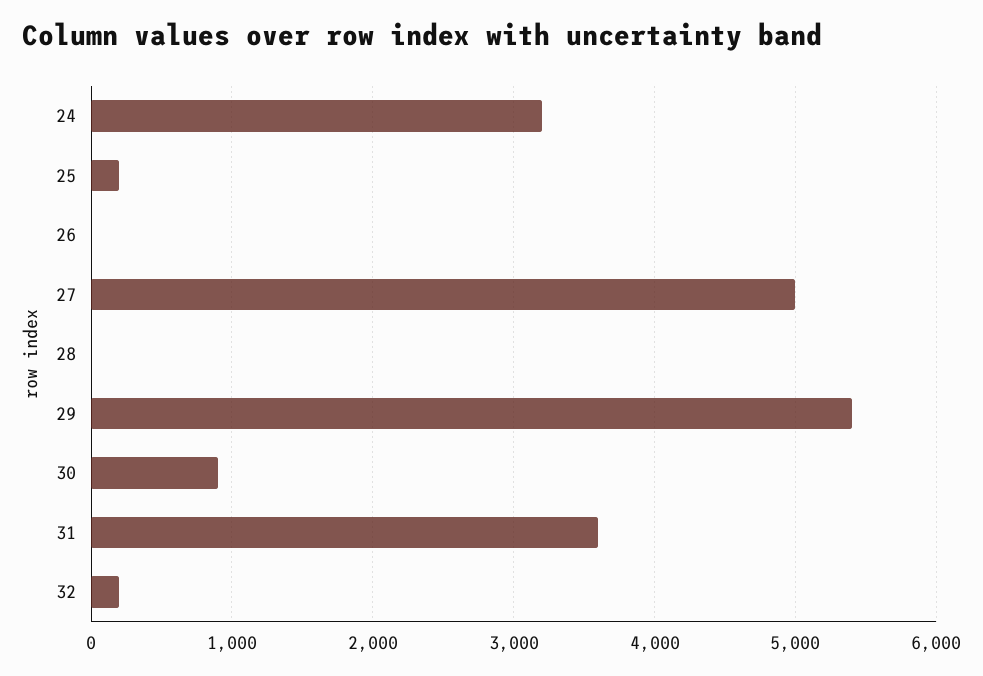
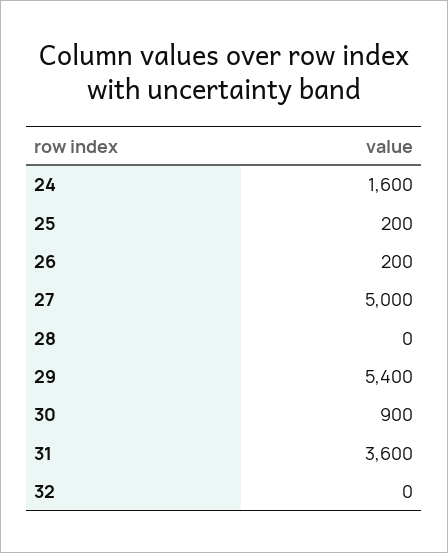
  {
-   "24": 3200,
+   "24": 1600,
    "25": 200,
-   "26": 0,
+   "26": 200,
    "27": 5000,
    "28": 0,
    "29": 5400,
    "30": 900,
    "31": 3600,
-   "32": 200
+   "32": 0
  }

